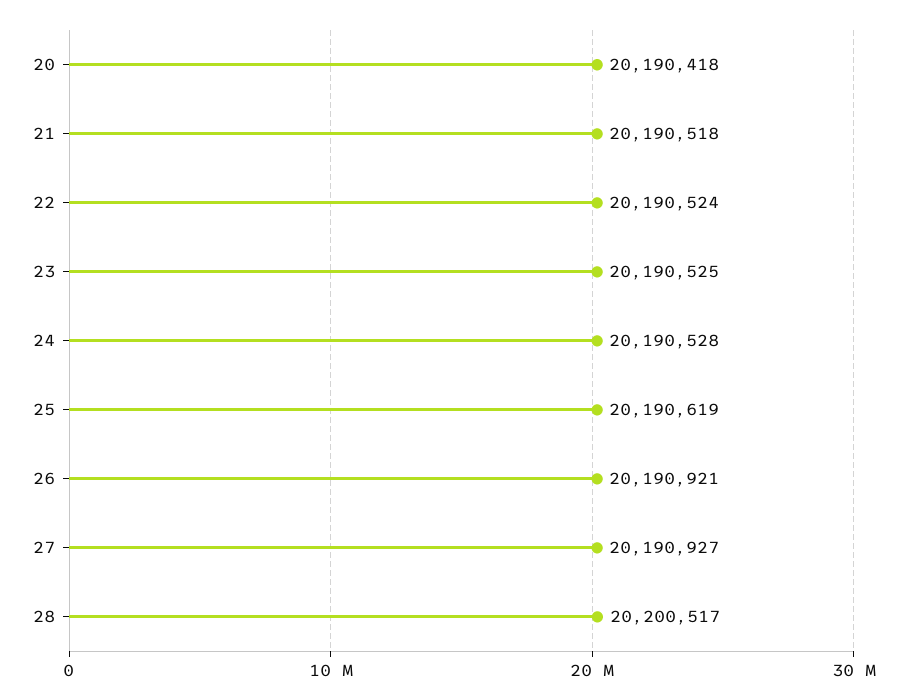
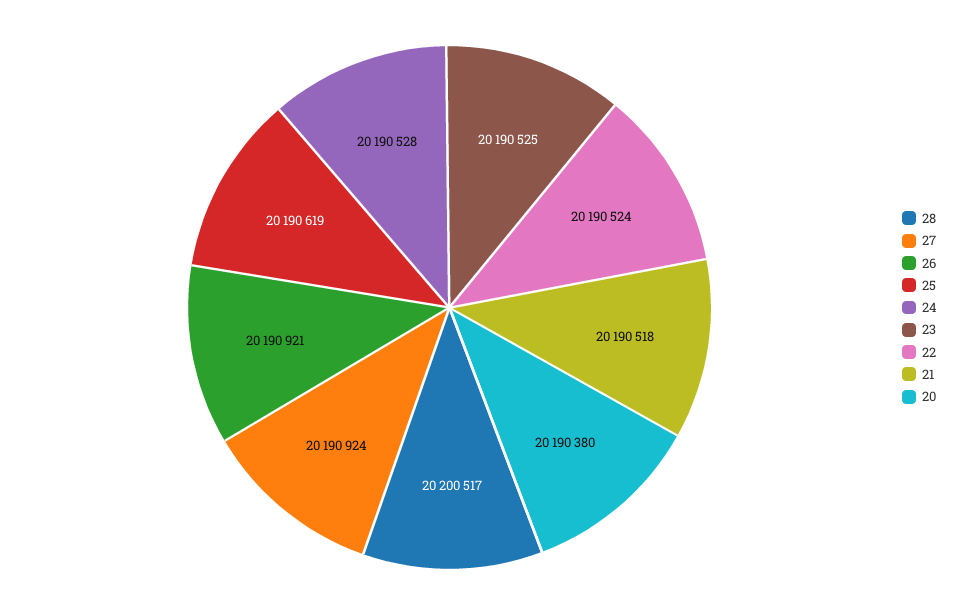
  {
-   "20": 20190418,
+   "20": 20190380,
    "21": 20190518,
    "22": 20190524,
    "23": 20190525,
    "24": 20190528,
    "25": 20190619,
    "26": 20190921,
-   "27": 20190927,
+   "27": 20190924,
    "28": 20200517
  }

